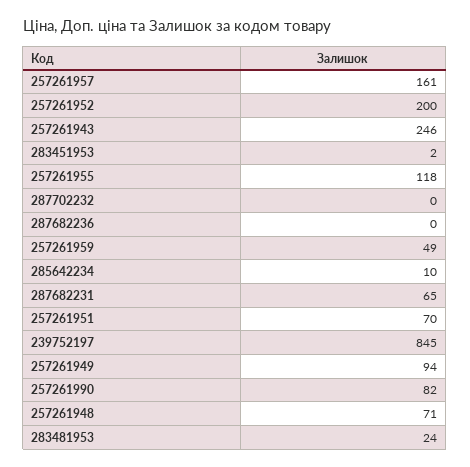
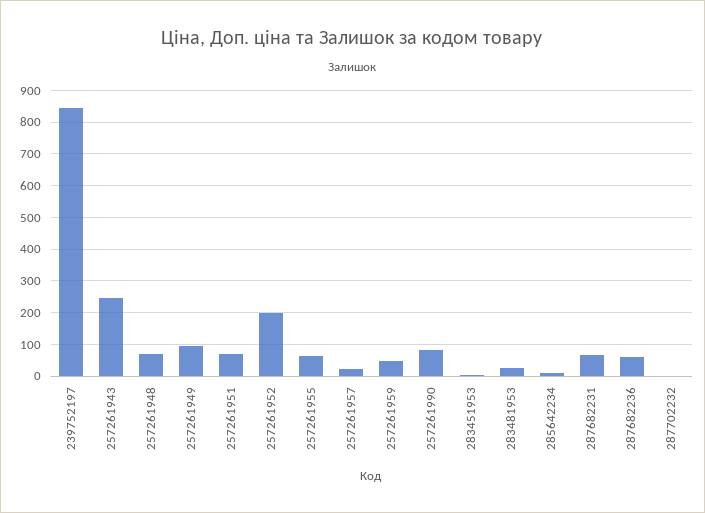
  {
-   "257261957": 161,
+   "257261957": 20,
    "257261952": 200,
    "257261943": 246,
    "283451953": 2,
-   "257261955": 118,
+   "257261955": 60,
    "287702232": 0,
-   "287682236": 0,
+   "287682236": 60,
    "257261959": 49,
    "285642234": 10,
    "287682231": 65,
    "257261951": 70,
    "239752197": 845,
    "257261949": 94,
    "257261990": 82,
    "257261948": 71,
    "283481953": 24
  }

